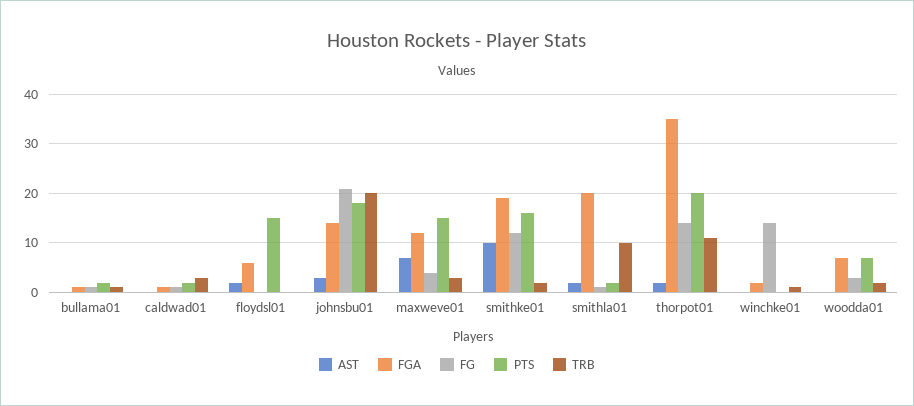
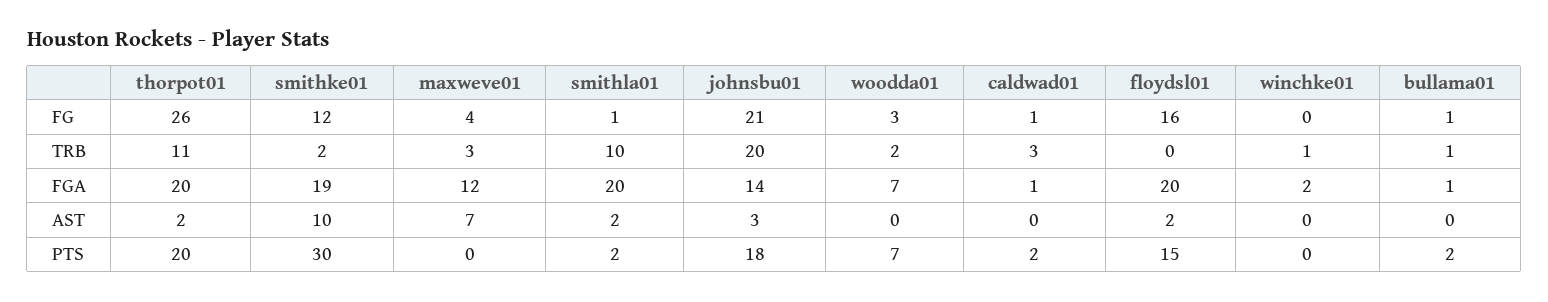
  {
    "AST": {
      "bullama01": 0,
      "caldwad01": 0,
      "floydsl01": 2,
      "johnsbu01": 3,
      "maxweve01": 7,
      "smithke01": 10,
      "smithla01": 2,
      "thorpot01": 2,
      "winchke01": 0,
      "woodda01": 0
    },
    "FGA": {
      "bullama01": 1,
      "caldwad01": 1,
-     "floydsl01": 5,
+     "floydsl01": 20,
      "johnsbu01": 14,
      "maxweve01": 12,
      "smithke01": 19,
      "smithla01": 20,
-     "thorpot01": 35,
+     "thorpot01": 20,
      "winchke01": 2,
      "woodda01": 7
    },
    "FG": {
      "bullama01": 1,
      "caldwad01": 1,
-     "floydsl01": 0,
+     "floydsl01": 16,
      "johnsbu01": 21,
      "maxweve01": 4,
      "smithke01": 12,
      "smithla01": 1,
-     "thorpot01": 15,
+     "thorpot01": 26,
-     "winchke01": 15,
+     "winchke01": 0,
      "woodda01": 3
    },
    "PTS": {
      "bullama01": 2,
      "caldwad01": 2,
      "floydsl01": 15,
      "johnsbu01": 18,
-     "maxweve01": 15,
+     "maxweve01": 0,
-     "smithke01": 15,
+     "smithke01": 30,
      "smithla01": 2,
      "thorpot01": 20,
      "winchke01": 0,
      "woodda01": 7
    },
    "TRB": {
      "bullama01": 1,
      "caldwad01": 3,
      "floydsl01": 0,
      "johnsbu01": 20,
      "maxweve01": 3,
      "smithke01": 2,
      "smithla01": 10,
      "thorpot01": 11,
      "winchke01": 1,
      "woodda01": 2
    }
  }

